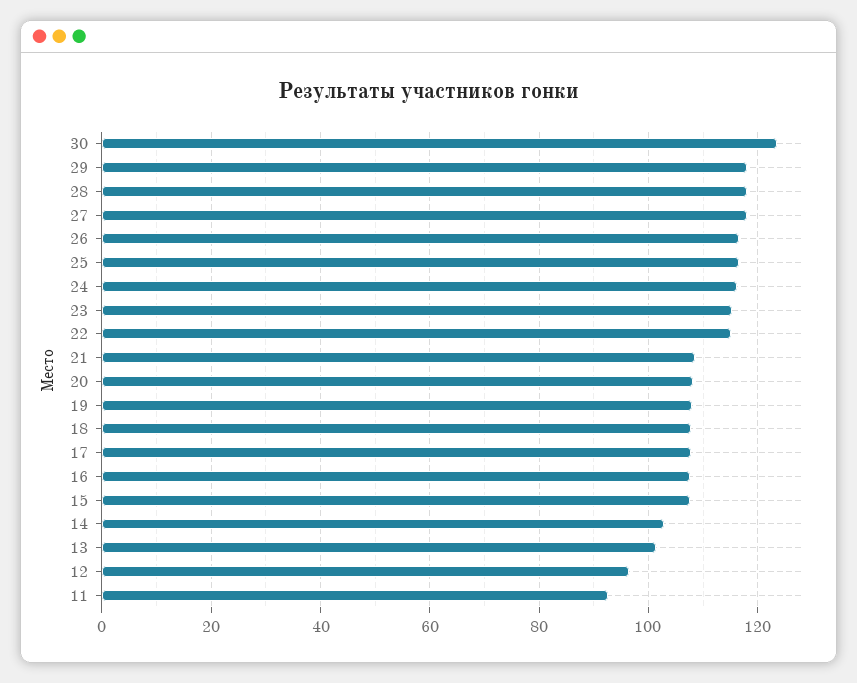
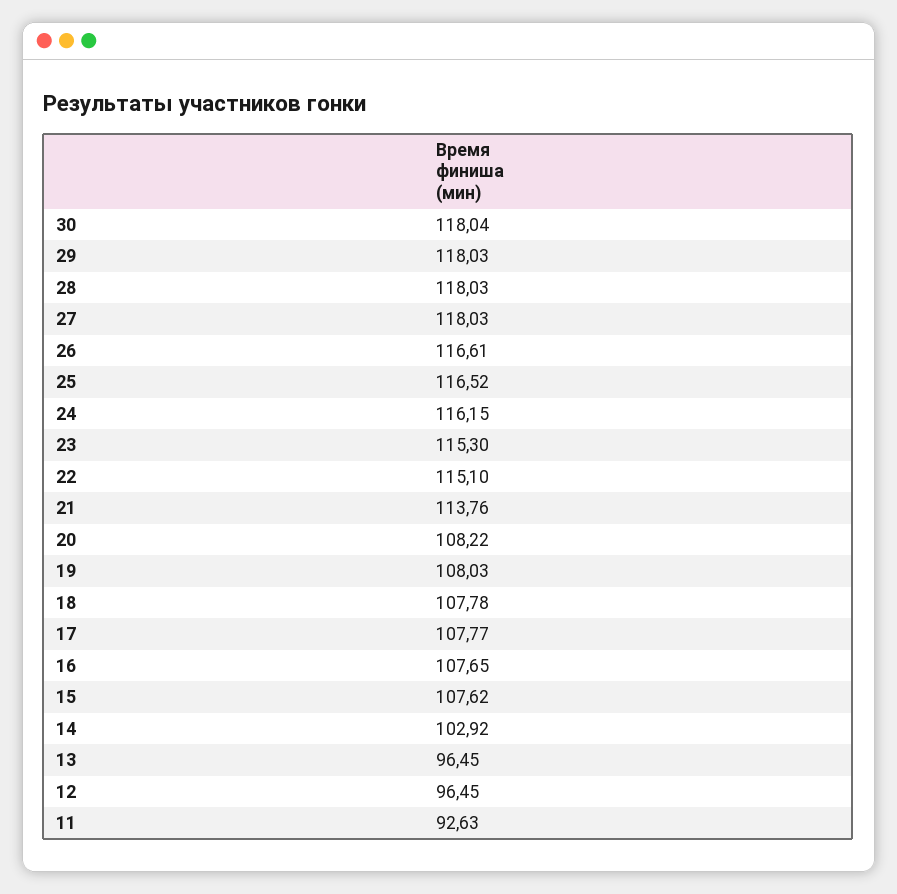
  {
-   "30": 124,
+   "30": 118.04,
    "29": 118.03,
    "28": 118.03,
    "27": 118.03,
    "26": 116.61,
    "25": 116.52,
    "24": 116.15,
    "23": 115.3,
    "22": 115.1,
-   "21": 108,
+   "21": 113.76,
    "20": 108.22,
    "19": 108.03,
    "18": 107.78,
    "17": 107.77,
    "16": 107.65,
    "15": 107.62,
    "14": 102.92,
-   "13": 102,
+   "13": 96.45,
    "12": 96.45,
    "11": 92.63
  }

